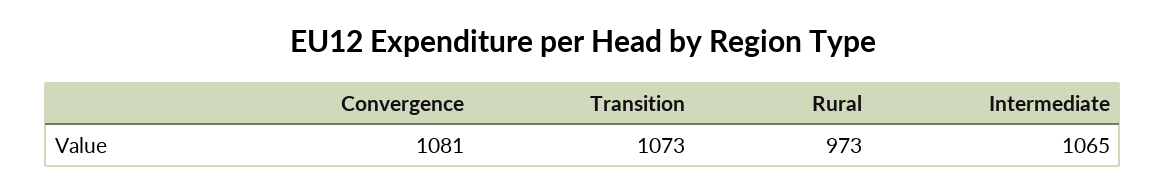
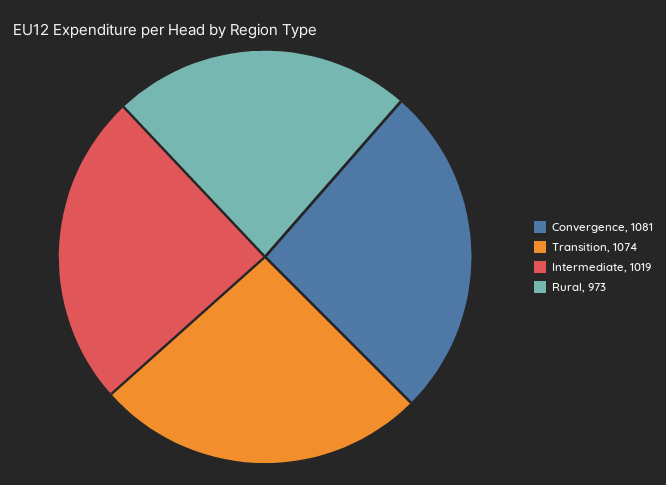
  {
    "Convergence": 1081,
-   "Transition": 1073,
+   "Transition": 1074,
    "Rural": 973,
-   "Intermediate": 1065
+   "Intermediate": 1019
  }

